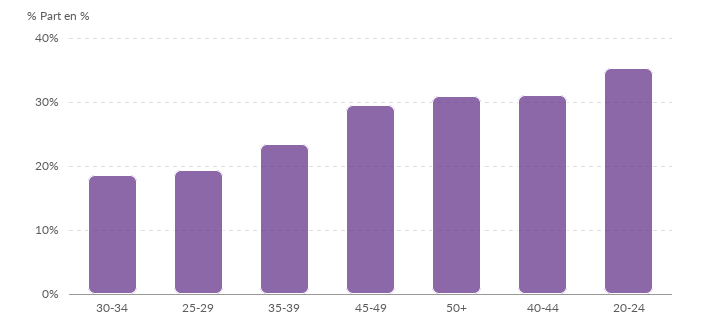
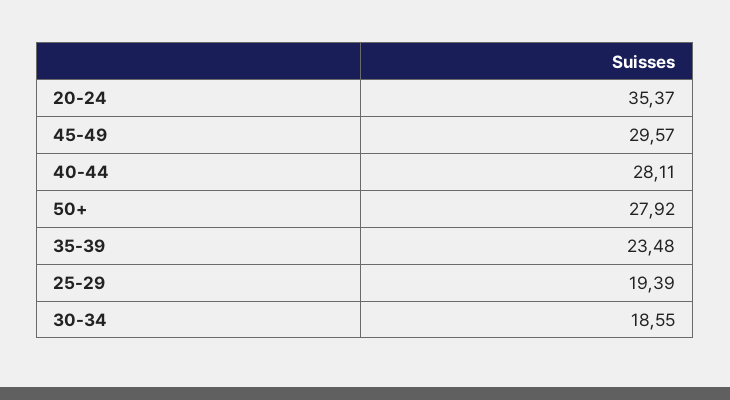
  {
    "30-34": 18.55,
    "25-29": 19.39,
    "35-39": 23.48,
    "45-49": 29.57,
-   "50+": 31,
+   "50+": 27.92,
-   "40-44": 31,
+   "40-44": 28.11,
    "20-24": 35.37
  }

